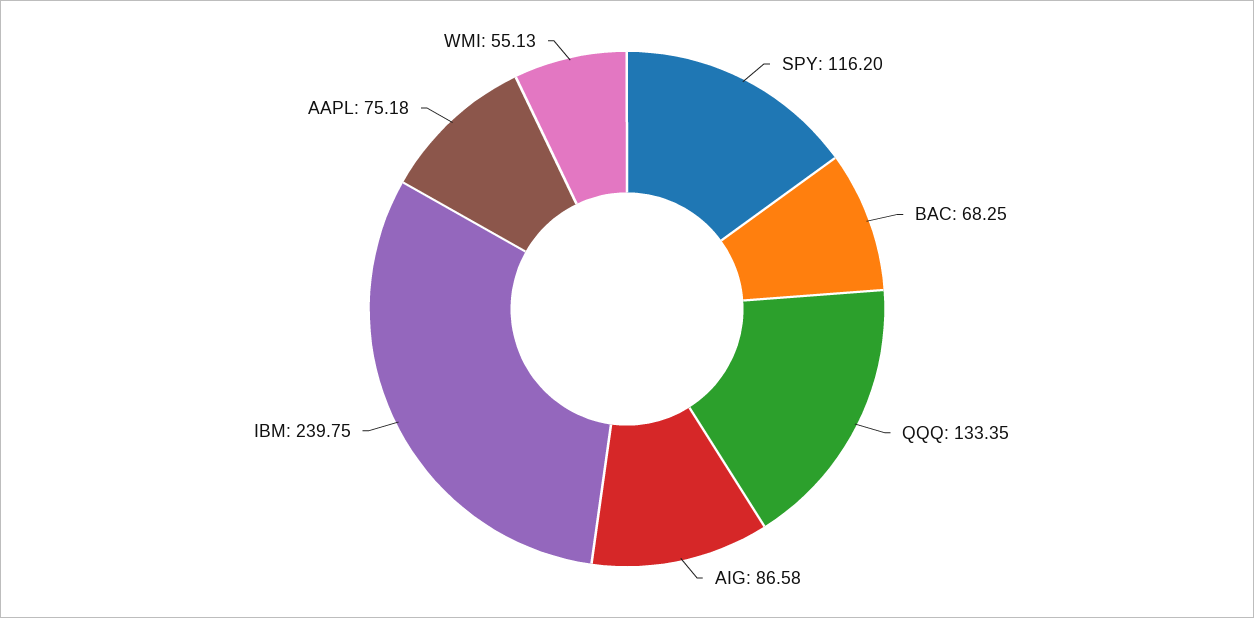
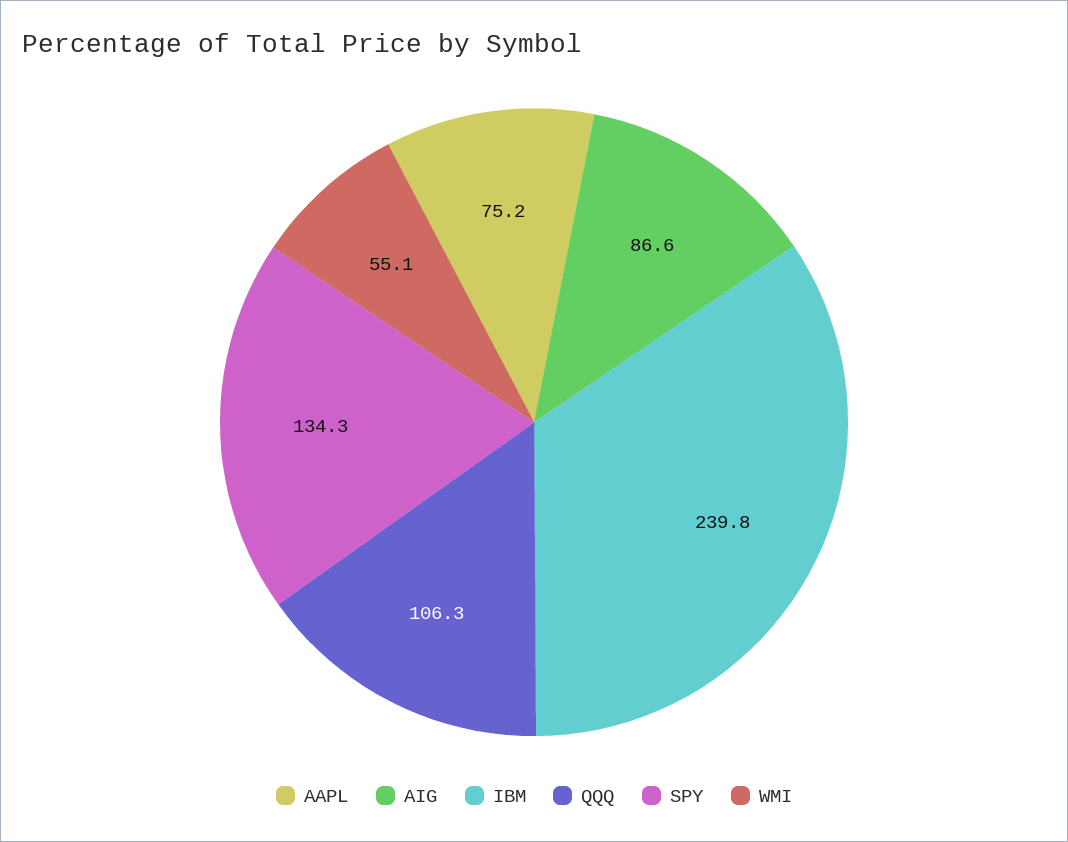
  {
-   "SPY": 116.2,
+   "SPY": 134.3,
-   "BAC": 68.25,
-   "QQQ": 133.35,
+   "QQQ": 106.3,
    "AIG": 86.58,
    "IBM": 239.75,
    "AAPL": 75.18,
    "WMI": 55.13
  }

